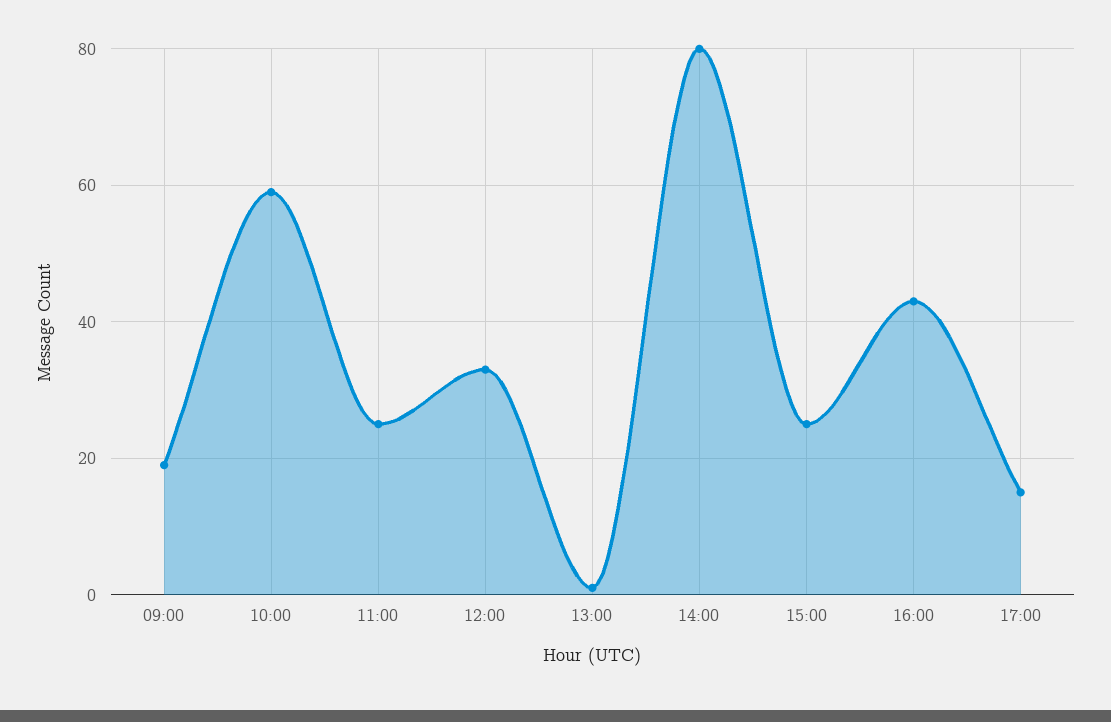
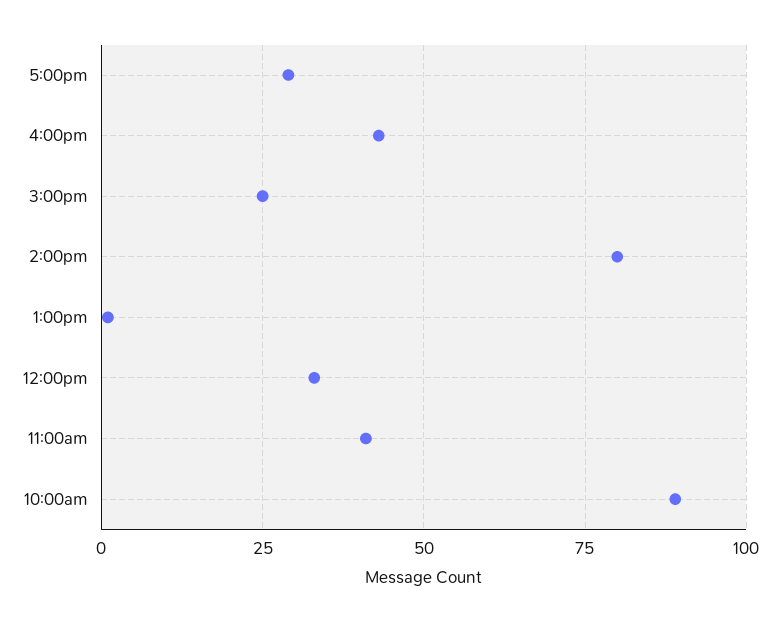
  {
-   "09:00": 20,
-   "10:00": 60,
+   "10:00": 90,
-   "11:00": 25,
+   "11:00": 40,
    "12:00": 35,
    "13:00": 0,
    "14:00": 80,
    "15:00": 25,
    "16:00": 45,
-   "17:00": 15
+   "17:00": 30
  }

